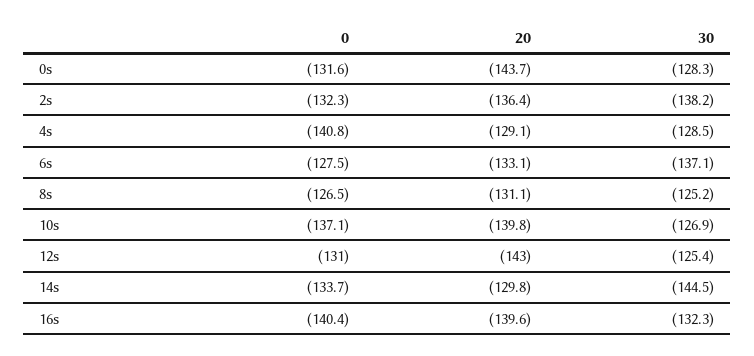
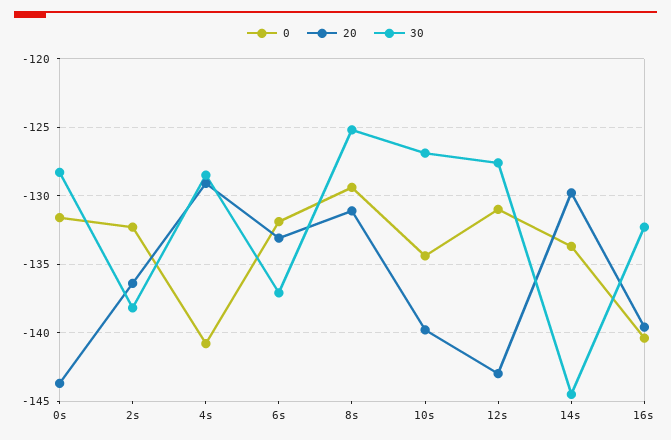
  {
    "0": {
      "0s": -131.6,
      "2s": -132.3,
      "4s": -140.8,
-     "6s": -127.5,
+     "6s": -132,
-     "8s": -126.5,
+     "8s": -129.5,
-     "10s": -137.1,
+     "10s": -134.5,
      "12s": -131,
      "14s": -133.7,
      "16s": -140.4
    },
    "20": {
      "0s": -143.7,
      "2s": -136.4,
      "4s": -129.1,
      "6s": -133.1,
      "8s": -131.1,
      "10s": -139.8,
      "12s": -143,
      "14s": -129.8,
      "16s": -139.6
    },
    "30": {
      "0s": -128.3,
      "2s": -138.2,
      "4s": -128.5,
      "6s": -137.1,
      "8s": -125.2,
      "10s": -126.9,
-     "12s": -125.4,
+     "12s": -127.5,
      "14s": -144.5,
      "16s": -132.3
    }
  }

